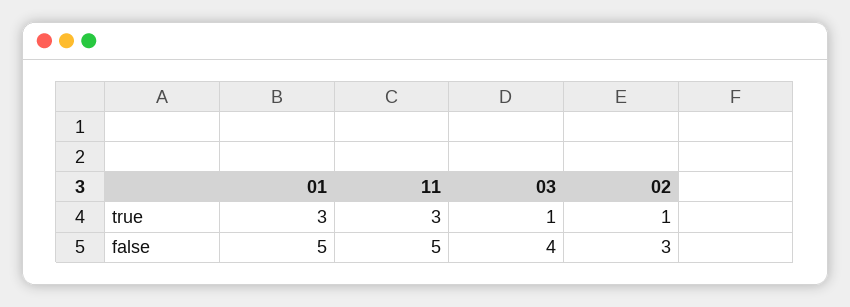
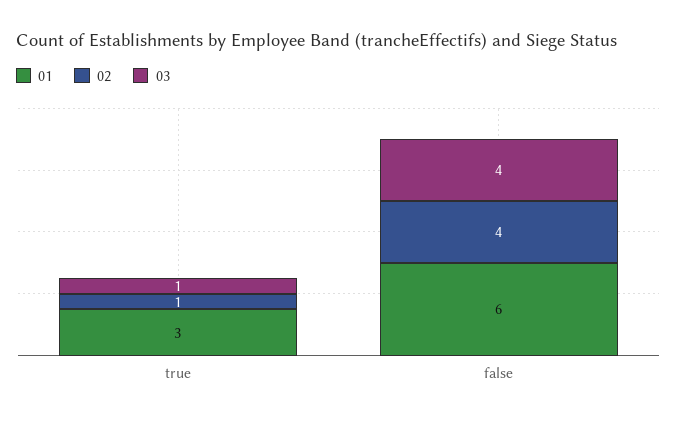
  {
    "01": {
      "true": 3,
-     "false": 5
+     "false": 6
    },
-   "11": {
-     "true": 3,
-     "false": 5
-   },
    "03": {
      "true": 1,
      "false": 4
    },
    "02": {
      "true": 1,
-     "false": 3
+     "false": 4
    }
  }

